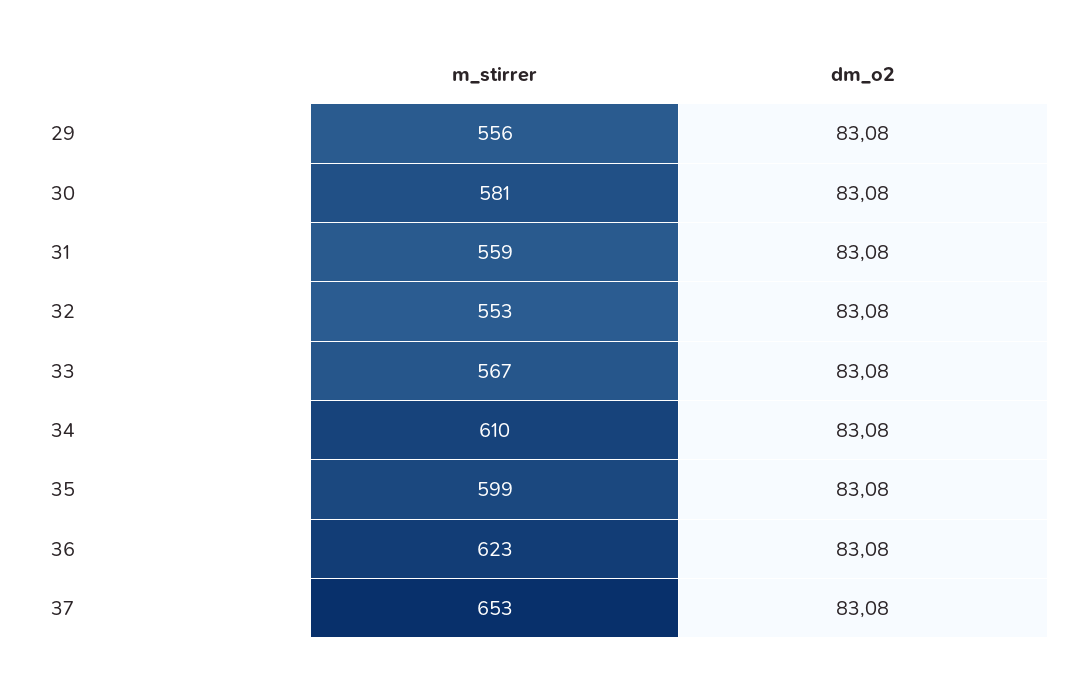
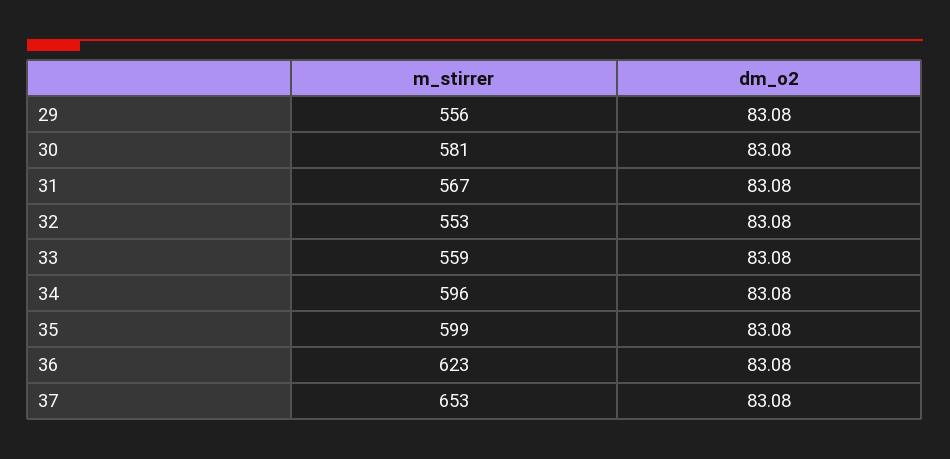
  {
    "m_stirrer": {
      "29": 556,
      "30": 581,
-     "31": 559,
+     "31": 567,
      "32": 553,
-     "33": 567,
+     "33": 559,
-     "34": 610,
+     "34": 596,
      "35": 599,
      "36": 623,
      "37": 653
    },
    "dm_o2": {
      "29": 83.08,
      "30": 83.08,
      "31": 83.08,
      "32": 83.08,
      "33": 83.08,
      "34": 83.08,
      "35": 83.08,
      "36": 83.08,
      "37": 83.08
    }
  }

